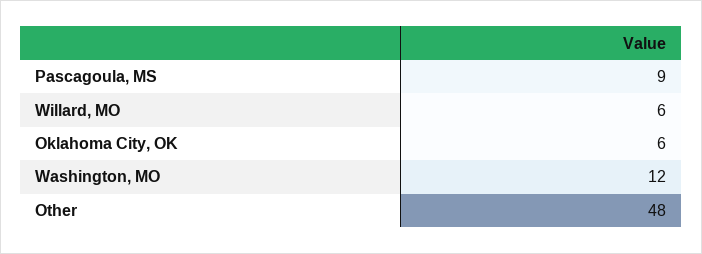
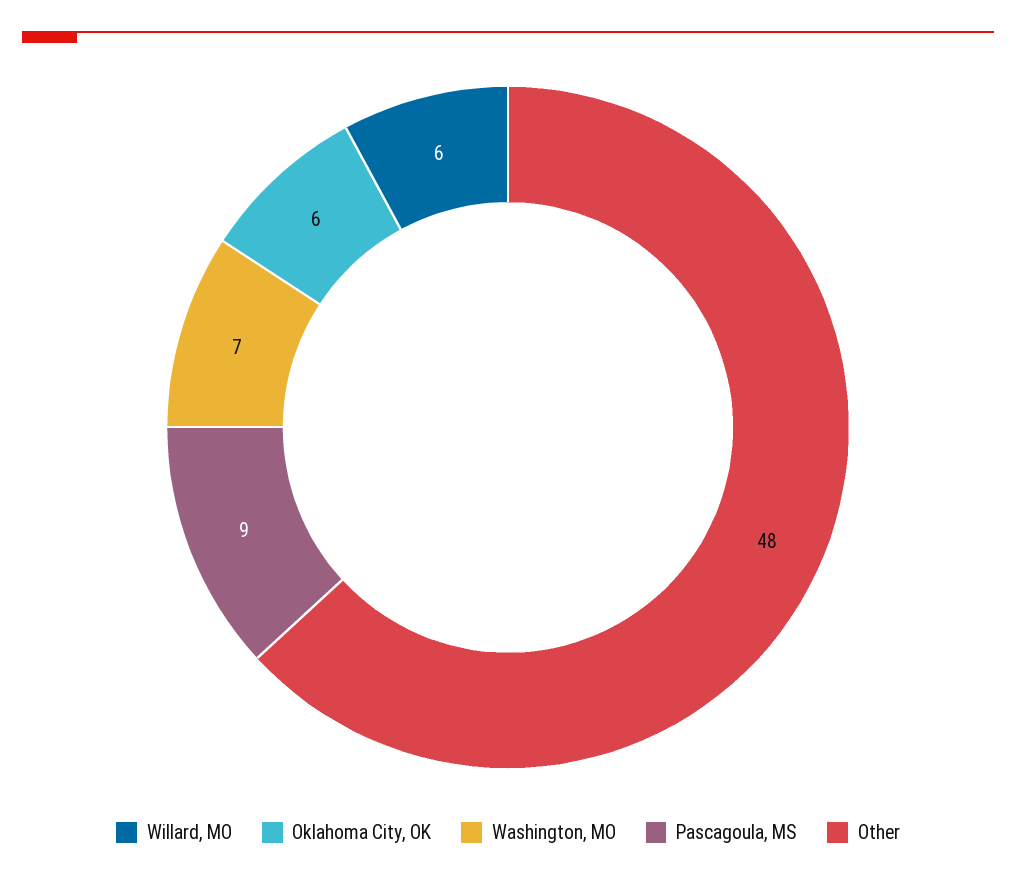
  {
    "Pascagoula, MS": 9,
    "Willard, MO": 6,
    "Oklahoma City, OK": 6,
-   "Washington, MO": 12,
+   "Washington, MO": 7,
    "Other": 48
  }

